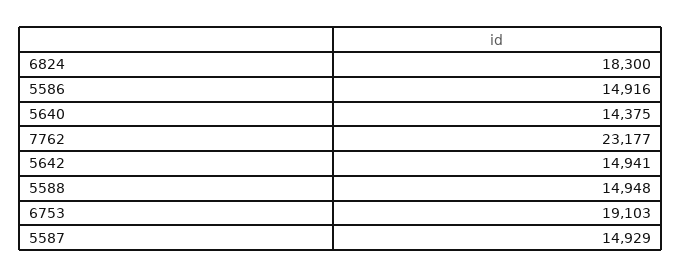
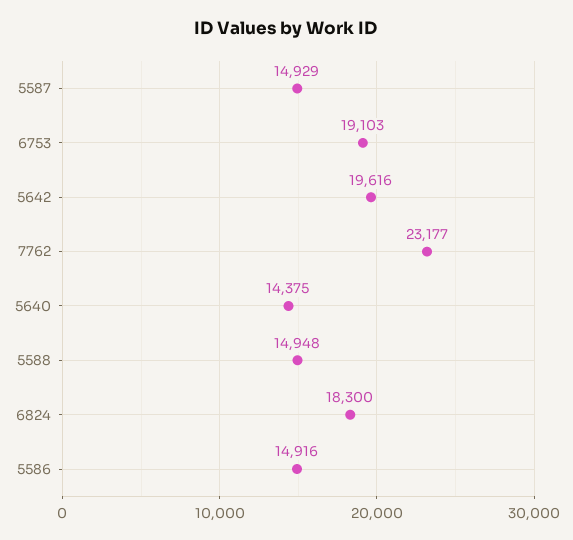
  {
    "6824": 18300,
    "5586": 14916,
    "5640": 14375,
    "7762": 23177,
-   "5642": 14941,
+   "5642": 19616,
    "5588": 14948,
    "6753": 19103,
    "5587": 14929
  }

